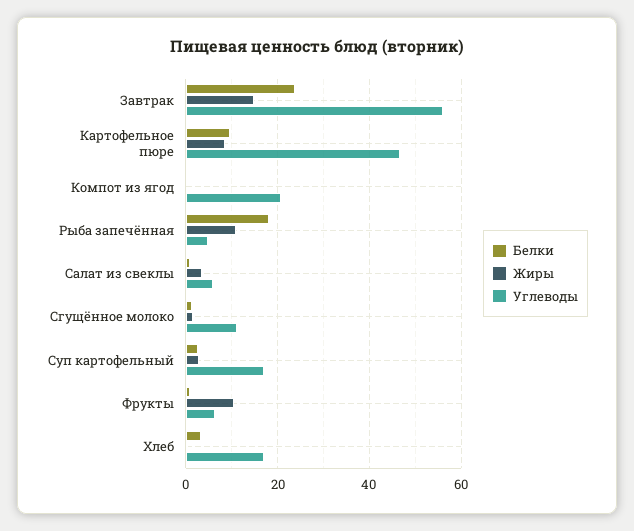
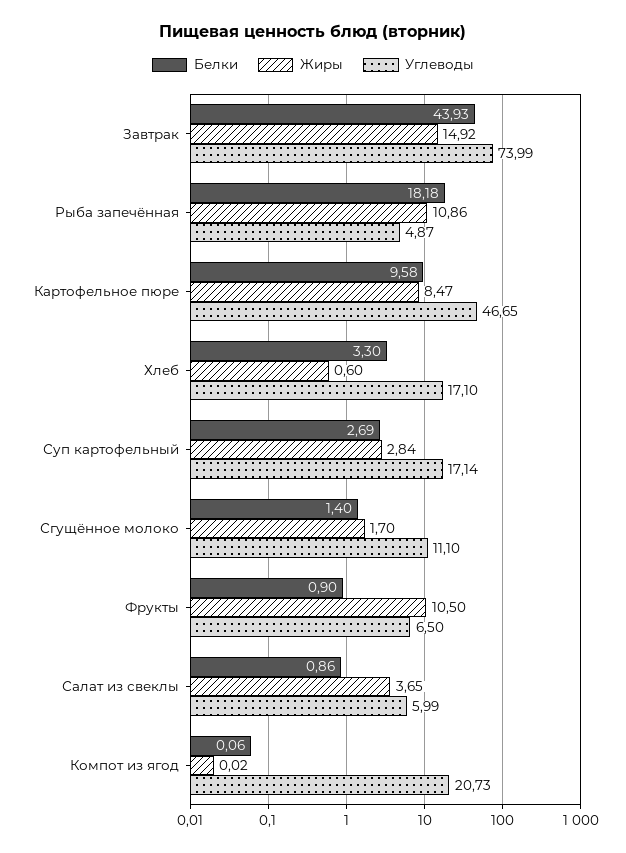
  {
    "Белки": {
-     "Завтрак": 24,
+     "Завтрак": 43.93,
      "Картофельное пюре": 9.58,
      "Компот из ягод": 0.06,
      "Рыба запечённая": 18.18,
      "Салат из свеклы": 0.86,
      "Сгущённое молоко": 1.4,
      "Суп картофельный": 2.69,
      "Фрукты": 0.9,
      "Хлеб": 3.3
    },
    "Жиры": {
      "Завтрак": 14.92,
      "Картофельное пюре": 8.47,
      "Компот из ягод": 0.02,
      "Рыба запечённая": 10.86,
      "Салат из свеклы": 3.65,
      "Сгущённое молоко": 1.7,
      "Суп картофельный": 2.84,
      "Фрукты": 10.5,
      "Хлеб": 0.6
    },
    "Углеводы": {
-     "Завтрак": 56,
+     "Завтрак": 73.99,
      "Картофельное пюре": 46.65,
      "Компот из ягод": 20.73,
      "Рыба запечённая": 4.87,
      "Салат из свеклы": 5.99,
      "Сгущённое молоко": 11.1,
      "Суп картофельный": 17.14,
      "Фрукты": 6.5,
      "Хлеб": 17.1
    }
  }

